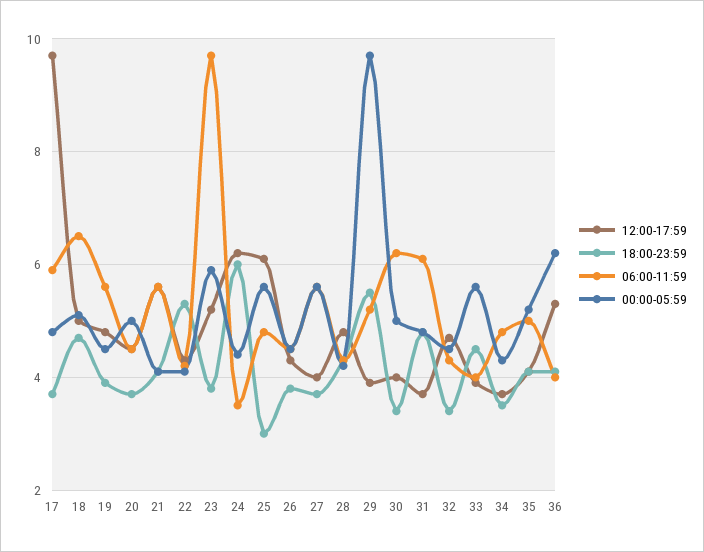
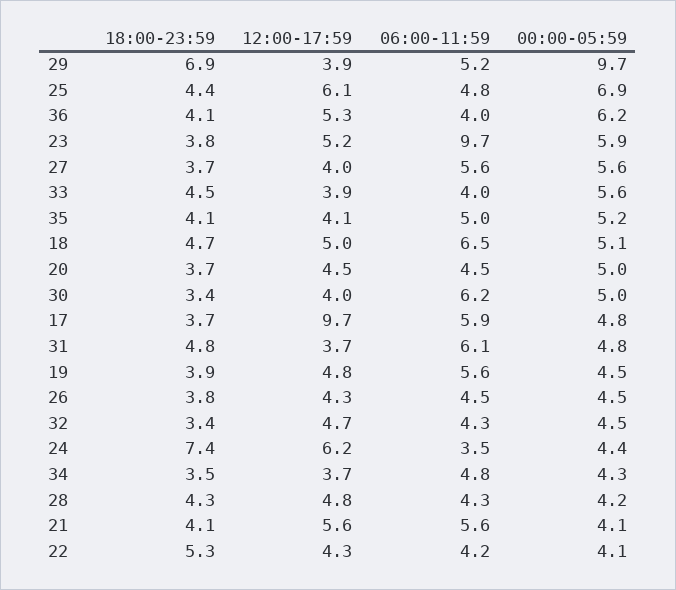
  {
    "12:00-17:59": {
      "17": 9.7,
      "18": 5,
      "19": 4.8,
      "20": 4.5,
      "21": 5.6,
      "22": 4.3,
      "23": 5.2,
      "24": 6.2,
      "25": 6.1,
      "26": 4.3,
      "27": 4,
      "28": 4.8,
      "29": 3.9,
      "30": 4,
      "31": 3.7,
      "32": 4.7,
      "33": 3.9,
      "34": 3.7,
      "35": 4.1,
      "36": 5.3
    },
    "18:00-23:59": {
      "17": 3.7,
      "18": 4.7,
      "19": 3.9,
      "20": 3.7,
      "21": 4.1,
      "22": 5.3,
      "23": 3.8,
-     "24": 6,
+     "24": 7.4,
-     "25": 3,
+     "25": 4.4,
      "26": 3.8,
      "27": 3.7,
      "28": 4.3,
-     "29": 5.5,
+     "29": 6.9,
      "30": 3.4,
      "31": 4.8,
      "32": 3.4,
      "33": 4.5,
      "34": 3.5,
      "35": 4.1,
      "36": 4.1
    },
    "06:00-11:59": {
      "17": 5.9,
      "18": 6.5,
      "19": 5.6,
      "20": 4.5,
      "21": 5.6,
      "22": 4.2,
      "23": 9.7,
      "24": 3.5,
      "25": 4.8,
      "26": 4.5,
      "27": 5.6,
      "28": 4.3,
      "29": 5.2,
      "30": 6.2,
      "31": 6.1,
      "32": 4.3,
      "33": 4,
      "34": 4.8,
      "35": 5,
      "36": 4
    },
    "00:00-05:59": {
      "17": 4.8,
      "18": 5.1,
      "19": 4.5,
      "20": 5,
      "21": 4.1,
      "22": 4.1,
      "23": 5.9,
      "24": 4.4,
-     "25": 5.5,
+     "25": 6.9,
      "26": 4.5,
      "27": 5.6,
      "28": 4.2,
      "29": 9.7,
      "30": 5,
      "31": 4.8,
      "32": 4.5,
      "33": 5.6,
      "34": 4.3,
      "35": 5.2,
      "36": 6.2
    }
  }

